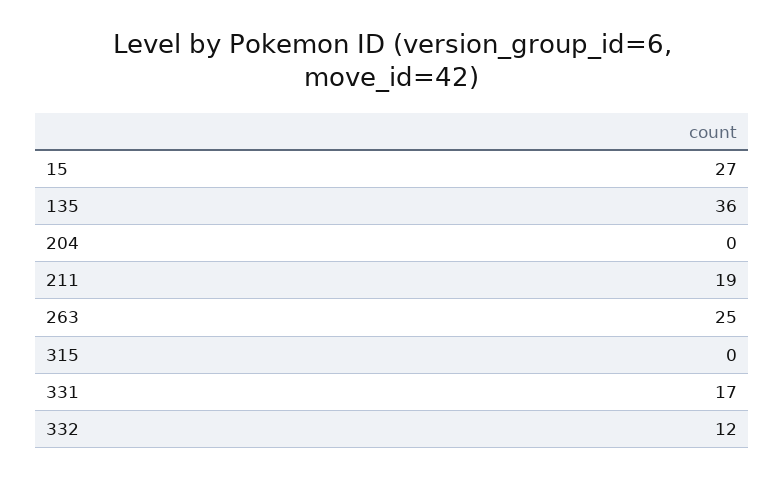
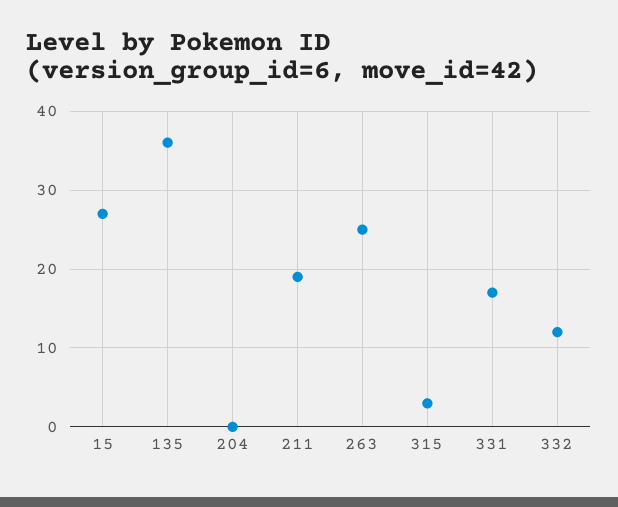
  {
    "15": 27,
    "135": 36,
    "204": 0,
    "211": 19,
    "263": 25,
-   "315": 0,
+   "315": 3,
    "331": 17,
    "332": 12
  }

